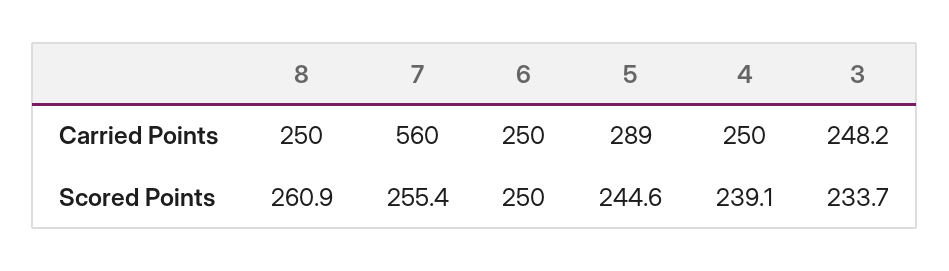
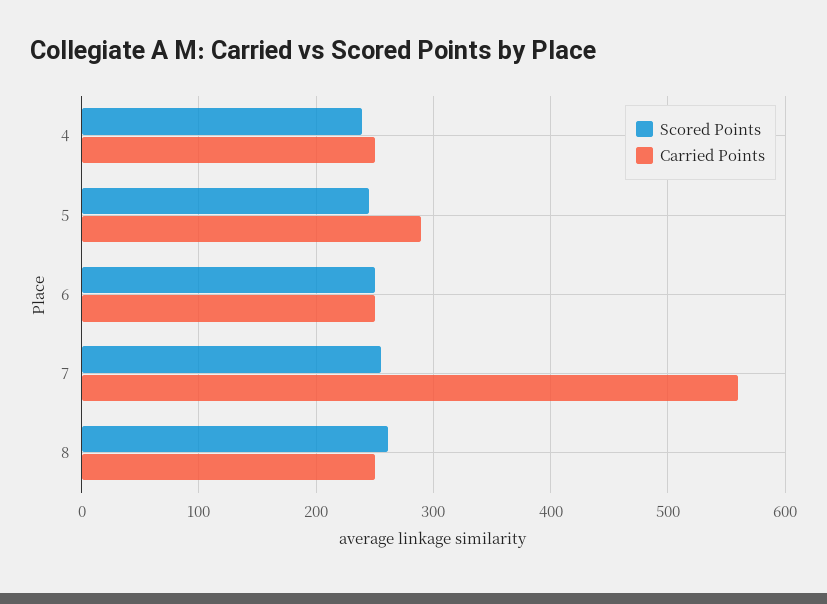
  {
    "Carried Points": {
      "8": 250,
      "7": 560,
      "6": 250,
      "5": 289,
-     "4": 250,
+     "4": 250
-     "3": 248.2
    },
    "Scored Points": {
      "8": 260.9,
      "7": 255.4,
      "6": 250,
      "5": 244.6,
-     "4": 239.1,
+     "4": 239.1
-     "3": 233.7
    }
  }

